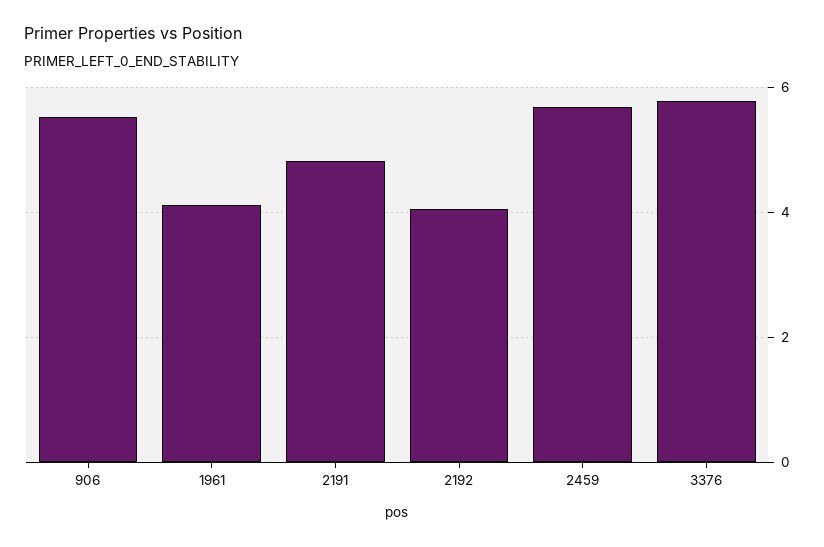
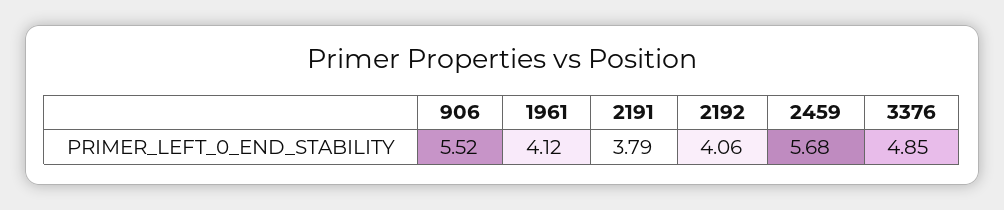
  {
    "906": 5.52,
    "1961": 4.12,
-   "2191": 4.8,
+   "2191": 3.79,
    "2192": 4.06,
    "2459": 5.68,
-   "3376": 5.8
+   "3376": 4.85
  }

